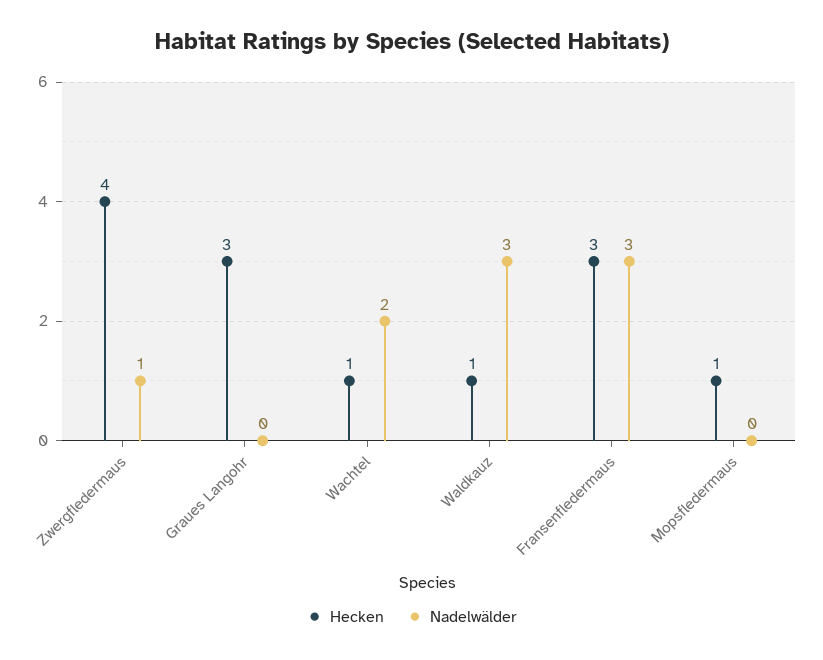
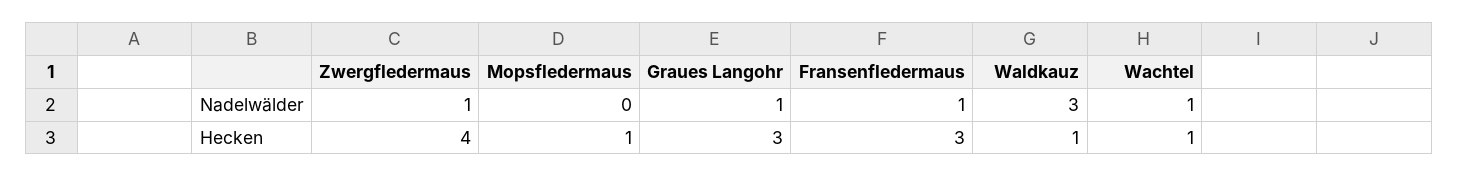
  {
    "Hecken": {
      "Zwergfledermaus": 4,
      "Graues Langohr": 3,
      "Wachtel": 1,
      "Waldkauz": 1,
      "Fransenfledermaus": 3,
      "Mopsfledermaus": 1
    },
    "Nadelwälder": {
      "Zwergfledermaus": 1,
-     "Graues Langohr": 0,
+     "Graues Langohr": 1,
-     "Wachtel": 2,
+     "Wachtel": 1,
      "Waldkauz": 3,
-     "Fransenfledermaus": 3,
+     "Fransenfledermaus": 1,
      "Mopsfledermaus": 0
    }
  }

